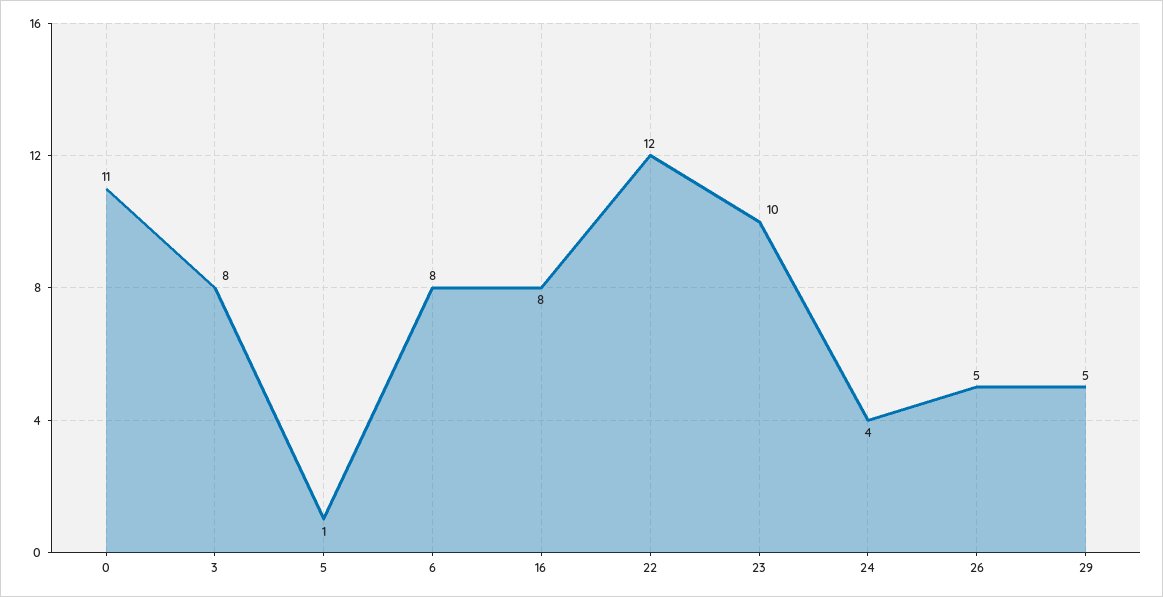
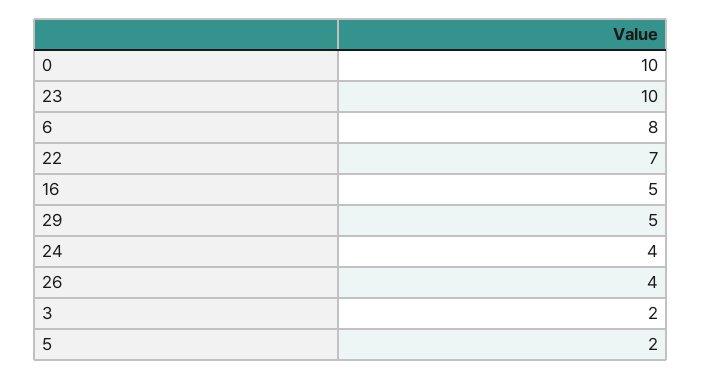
  {
-   "0": 11,
+   "0": 10,
-   "3": 8,
+   "3": 2,
-   "5": 1,
+   "5": 2,
    "6": 8,
-   "16": 8,
+   "16": 5,
-   "22": 12,
+   "22": 7,
    "23": 10,
    "24": 4,
-   "26": 5,
+   "26": 4,
    "29": 5
  }

